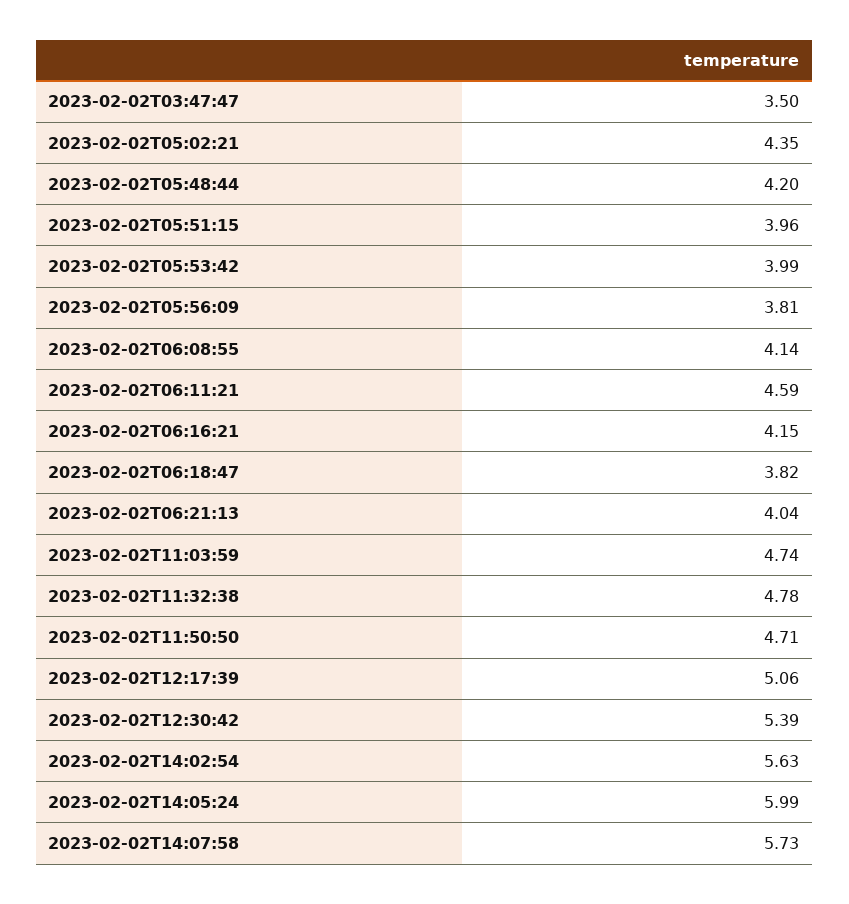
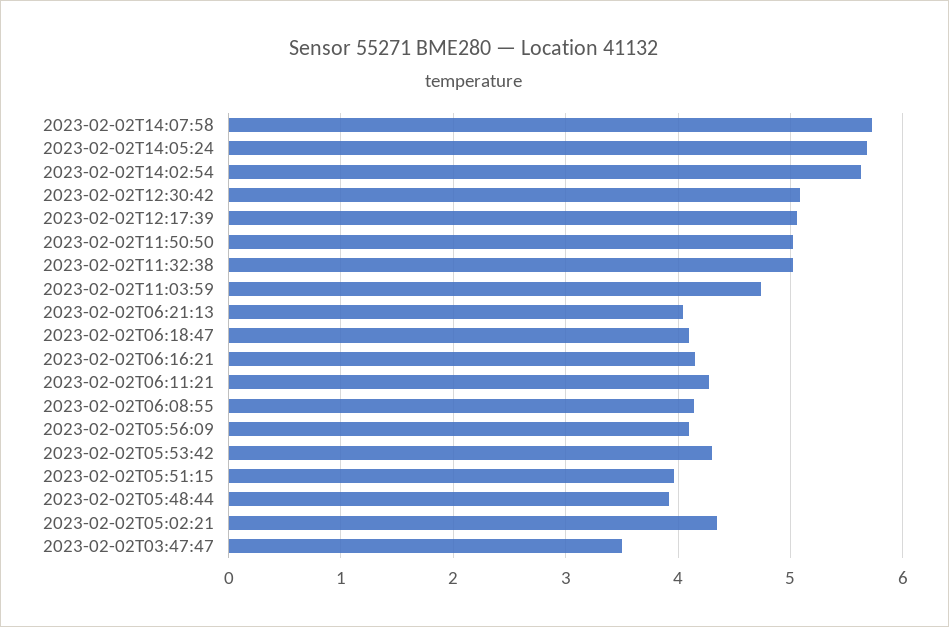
  {
    "2023-02-02T03:47:47": 3.5,
    "2023-02-02T05:02:21": 4.35,
-   "2023-02-02T05:48:44": 4.2,
+   "2023-02-02T05:48:44": 3.9,
    "2023-02-02T05:51:15": 3.96,
-   "2023-02-02T05:53:42": 3.99,
+   "2023-02-02T05:53:42": 4.3,
-   "2023-02-02T05:56:09": 3.81,
+   "2023-02-02T05:56:09": 4.1,
    "2023-02-02T06:08:55": 4.14,
-   "2023-02-02T06:11:21": 4.59,
+   "2023-02-02T06:11:21": 4.3,
    "2023-02-02T06:16:21": 4.15,
-   "2023-02-02T06:18:47": 3.82,
+   "2023-02-02T06:18:47": 4.1,
    "2023-02-02T06:21:13": 4.04,
    "2023-02-02T11:03:59": 4.74,
-   "2023-02-02T11:32:38": 4.78,
+   "2023-02-02T11:32:38": 5,
-   "2023-02-02T11:50:50": 4.71,
+   "2023-02-02T11:50:50": 5,
    "2023-02-02T12:17:39": 5.06,
-   "2023-02-02T12:30:42": 5.39,
+   "2023-02-02T12:30:42": 5.1,
    "2023-02-02T14:02:54": 5.63,
-   "2023-02-02T14:05:24": 5.99,
+   "2023-02-02T14:05:24": 5.7,
    "2023-02-02T14:07:58": 5.73
  }

